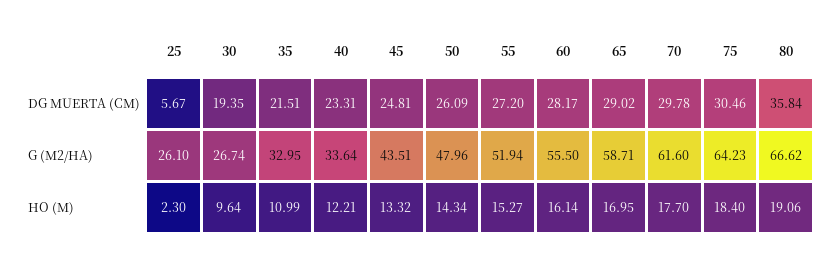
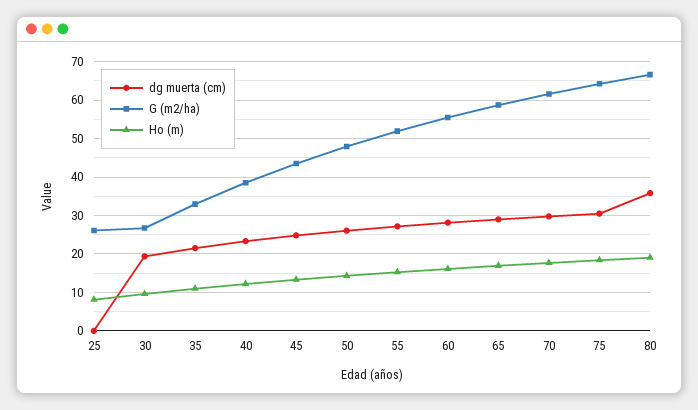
  {
    "DG MUERTA (CM)": {
-     "25": 5.67,
+     "25": 0,
      "30": 19.35,
      "35": 21.51,
      "40": 23.31,
      "45": 24.81,
      "50": 26.09,
      "55": 27.2,
      "60": 28.17,
      "65": 29.02,
      "70": 29.78,
      "75": 30.46,
      "80": 35.84
    },
    "G (M2/HA)": {
      "25": 26.1,
      "30": 26.74,
      "35": 32.95,
-     "40": 33.64,
+     "40": 38,
      "45": 43.51,
      "50": 47.96,
      "55": 51.94,
      "60": 55.5,
      "65": 58.71,
      "70": 61.6,
      "75": 64.23,
      "80": 66.62
    },
    "HO (M)": {
-     "25": 2.3,
+     "25": 8,
      "30": 9.64,
      "35": 10.99,
      "40": 12.21,
      "45": 13.32,
      "50": 14.34,
      "55": 15.27,
      "60": 16.14,
      "65": 16.95,
      "70": 17.7,
      "75": 18.4,
      "80": 19.06
    }
  }

